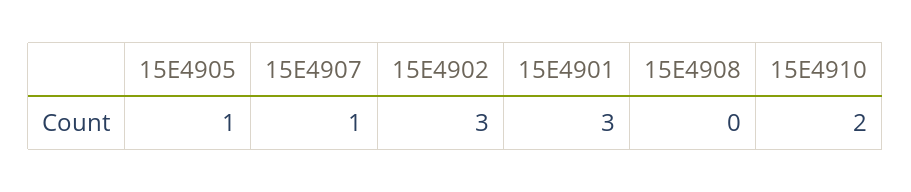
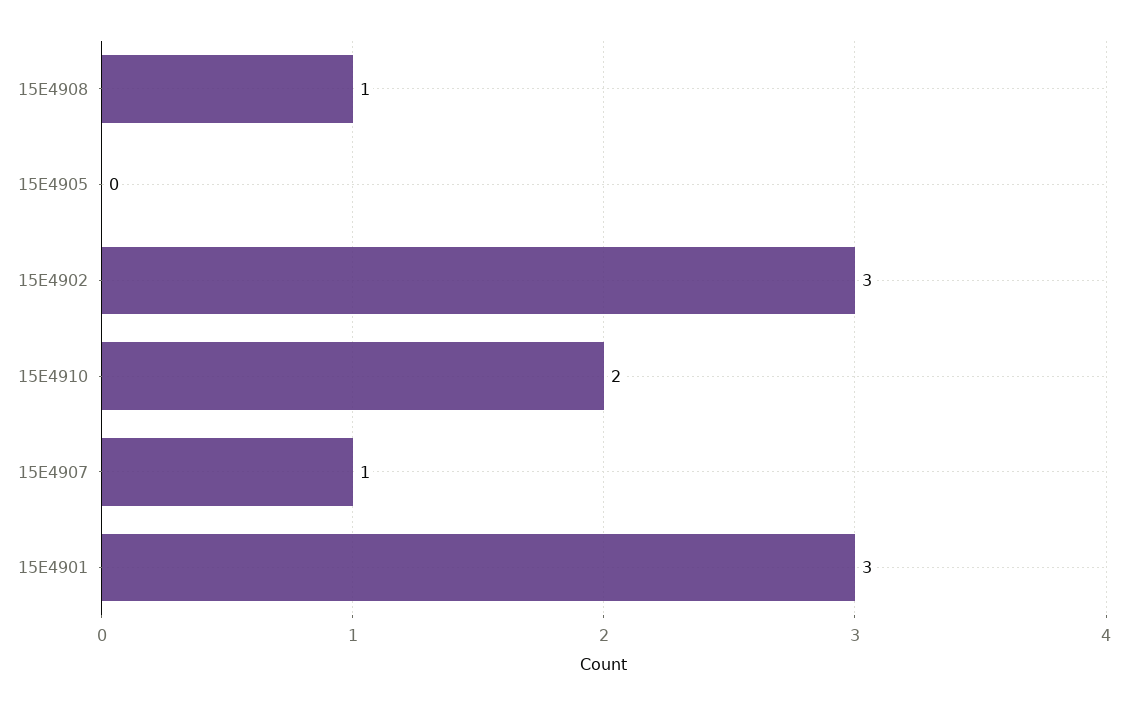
  {
-   "15E4905": 1,
+   "15E4905": 0,
    "15E4907": 1,
    "15E4902": 3,
    "15E4901": 3,
-   "15E4908": 0,
+   "15E4908": 1,
    "15E4910": 2
  }

